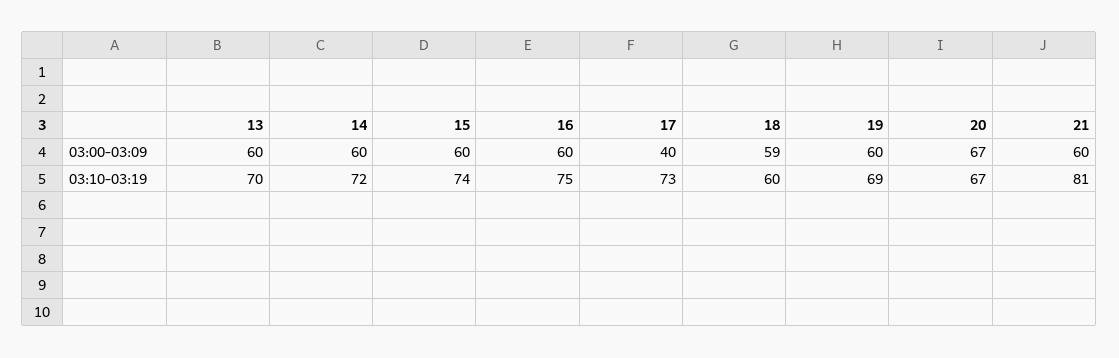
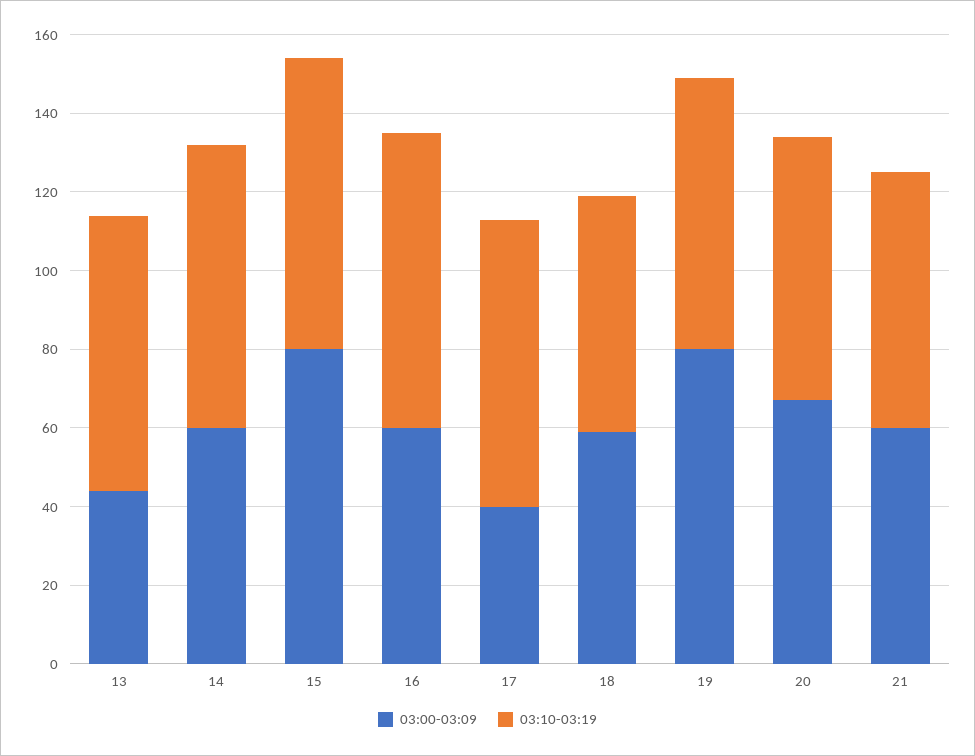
  {
    "03:00-03:09": {
-     "13": 60,
+     "13": 45,
      "14": 60,
-     "15": 60,
+     "15": 80,
      "16": 60,
      "17": 40,
      "18": 59,
-     "19": 60,
+     "19": 80,
      "20": 67,
      "21": 60
    },
    "03:10-03:19": {
      "13": 70,
      "14": 72,
      "15": 74,
      "16": 75,
      "17": 73,
      "18": 60,
      "19": 69,
      "20": 67,
-     "21": 81
+     "21": 65
    }
  }

